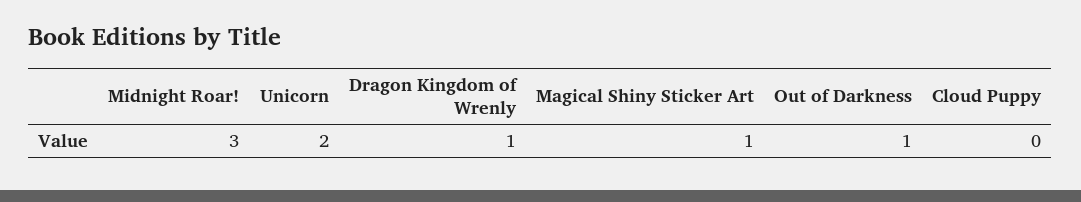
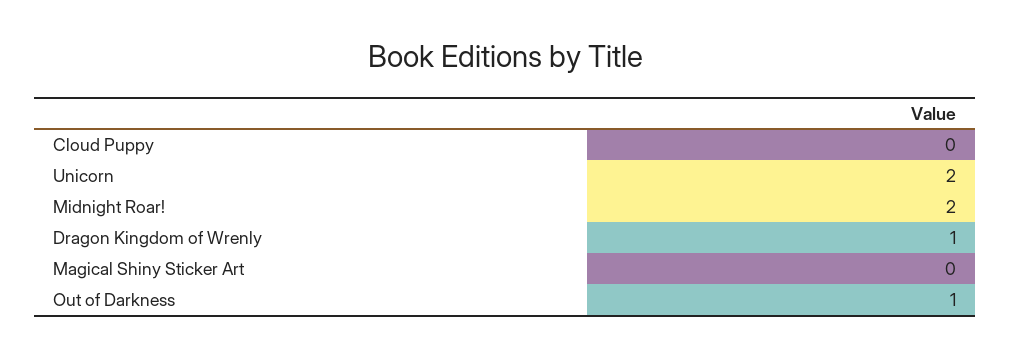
  {
-   "Midnight Roar!": 3,
+   "Midnight Roar!": 2,
    "Unicorn": 2,
    "Dragon Kingdom of Wrenly": 1,
-   "Magical Shiny Sticker Art": 1,
+   "Magical Shiny Sticker Art": 0,
    "Out of Darkness": 1,
    "Cloud Puppy": 0
  }

